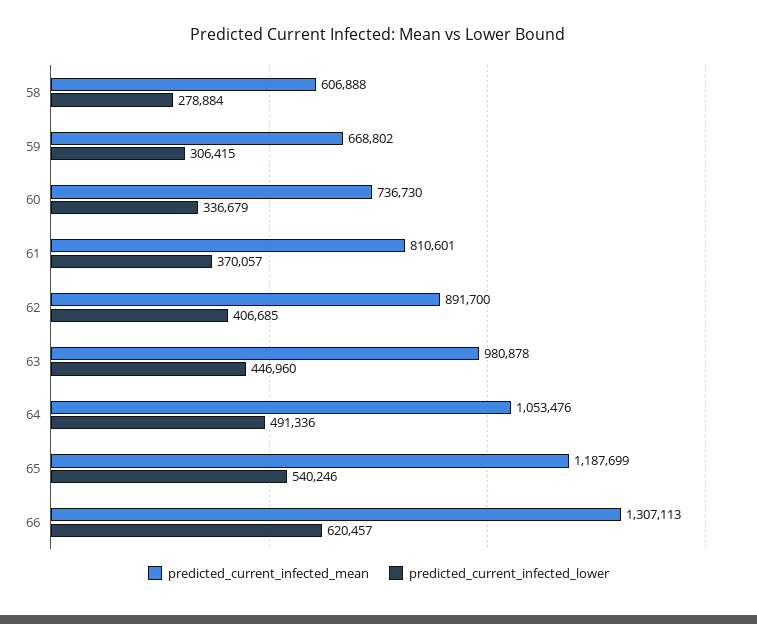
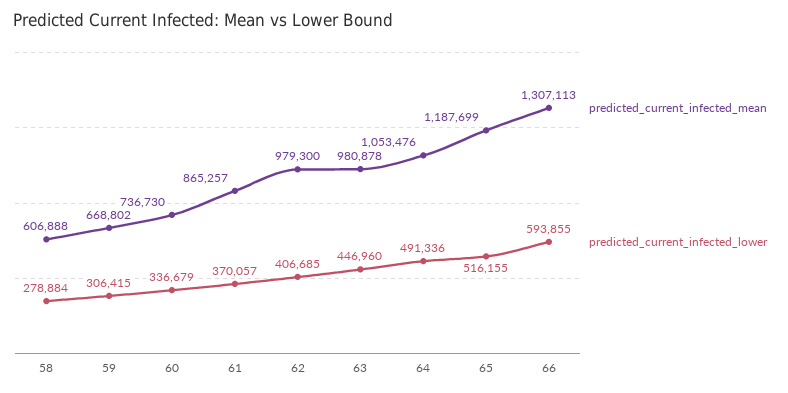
  {
    "predicted_current_infected_mean": {
      "58": 606888,
      "59": 668802,
      "60": 736730,
-     "61": 810601,
+     "61": 865257,
-     "62": 891700,
+     "62": 979300,
      "63": 980878,
      "64": 1053476,
      "65": 1187699,
      "66": 1307113
    },
    "predicted_current_infected_lower": {
      "58": 278884,
      "59": 306415,
      "60": 336679,
      "61": 370057,
      "62": 406685,
      "63": 446960,
      "64": 491336,
-     "65": 540246,
+     "65": 516155,
-     "66": 620457
+     "66": 593855
    }
  }

